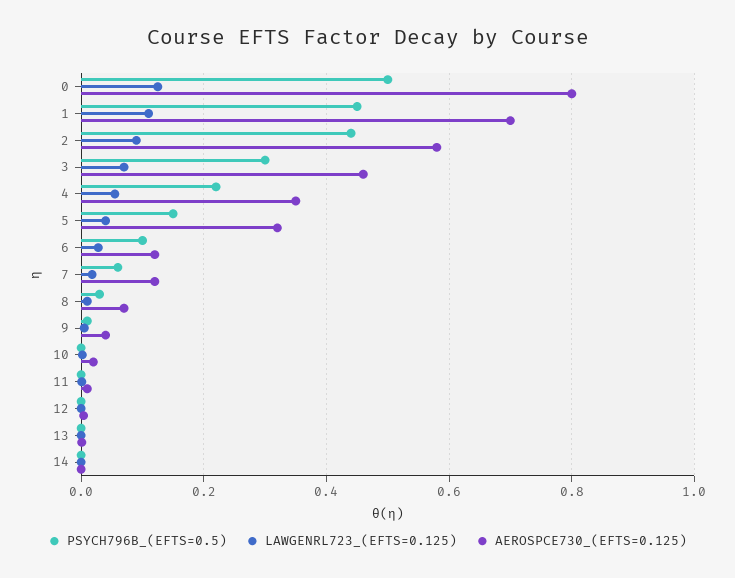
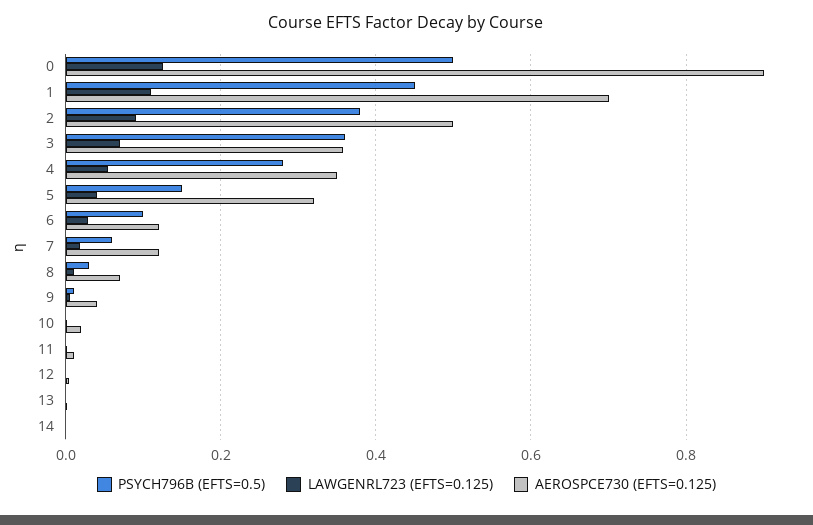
  {
    "PSYCH796B_(EFTS=0.5)": {
      "0": 0.5,
      "1": 0.46,
-     "2": 0.44,
+     "2": 0.38,
-     "3": 0.3,
+     "3": 0.36,
-     "4": 0.22,
+     "4": 0.28,
      "5": 0.16,
      "6": 0.1,
      "7": 0.06,
      "8": 0.04,
      "9": 0.02,
      "10": 0,
      "11": 0,
      "12": 0,
      "13": 0,
      "14": 0
    },
    "LAWGENRL723_(EFTS=0.125)": {
      "0": 0.12,
      "1": 0.12,
      "2": 0.1,
      "3": 0.08,
      "4": 0.06,
      "5": 0.04,
      "6": 0.02,
      "7": 0.02,
      "8": 0.02,
      "9": 0,
      "10": 0,
      "11": 0,
      "12": 0,
      "13": 0,
      "14": 0
    },
    "AEROSPCE730_(EFTS=0.125)": {
-     "0": 0.8,
+     "0": 0.9,
      "1": 0.7,
-     "2": 0.58,
+     "2": 0.5,
-     "3": 0.46,
+     "3": 0.36,
      "4": 0.36,
      "5": 0.32,
      "6": 0.12,
      "7": 0.12,
      "8": 0.08,
      "9": 0.04,
      "10": 0.02,
      "11": 0.02,
      "12": 0,
      "13": 0,
      "14": 0
    }
  }

